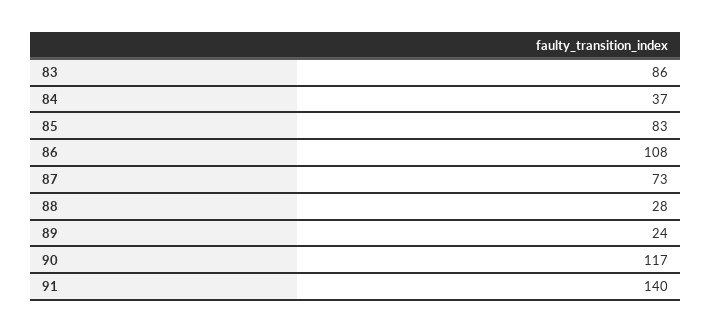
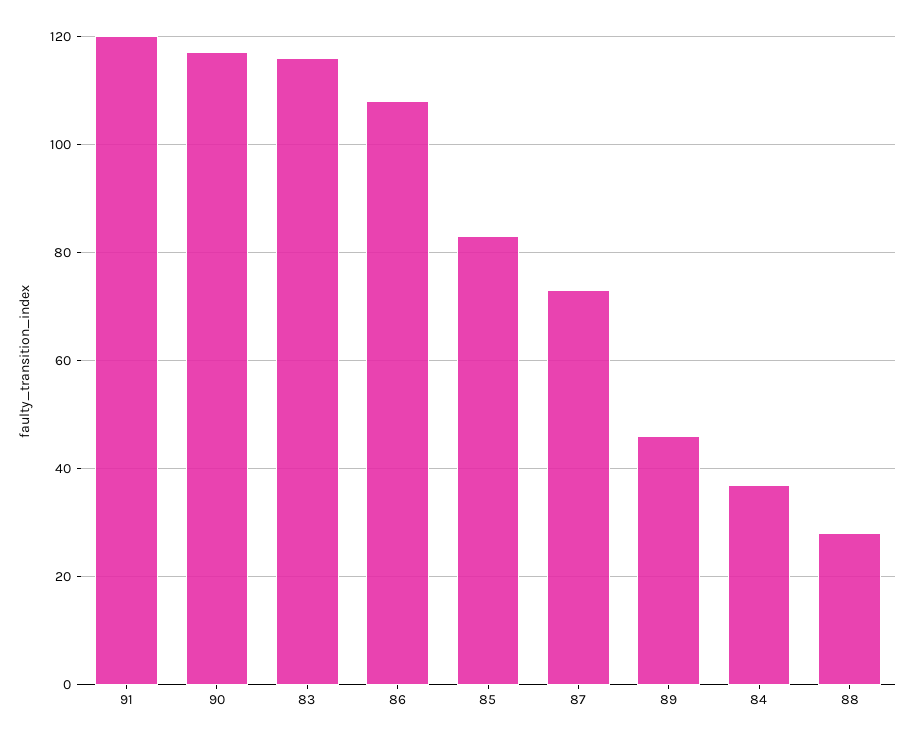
  {
-   "83": 86,
+   "83": 115,
    "84": 37,
    "85": 83,
    "86": 108,
    "87": 73,
    "88": 28,
-   "89": 24,
+   "89": 45,
    "90": 117,
-   "91": 140
+   "91": 120
  }

